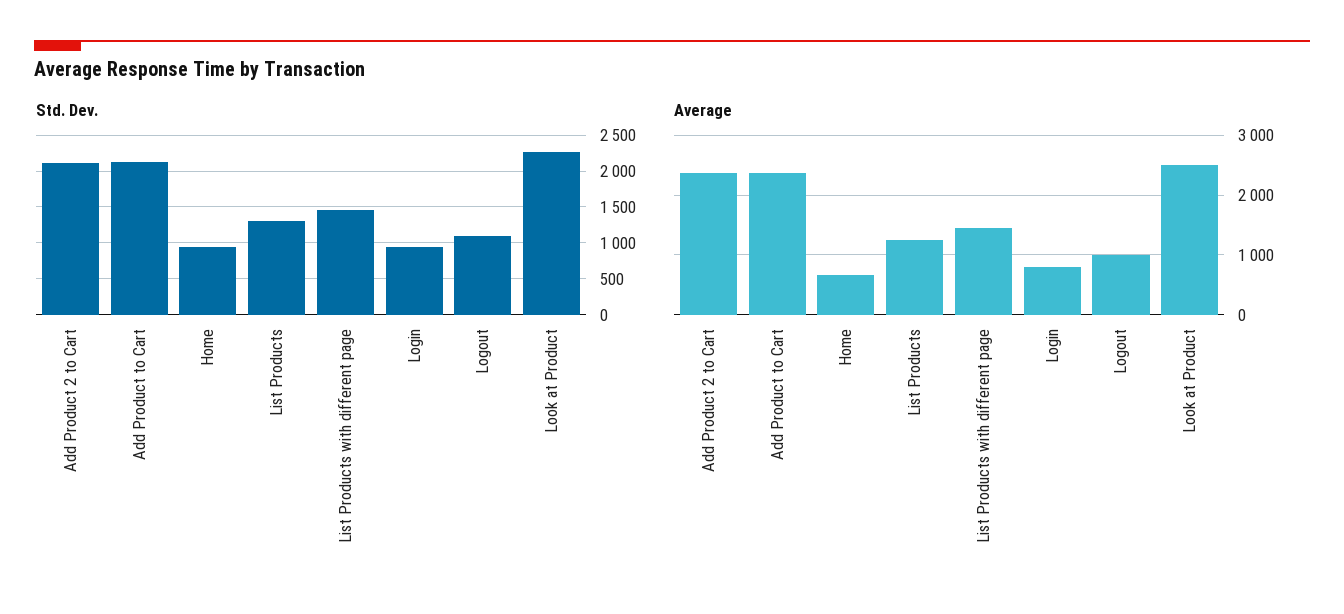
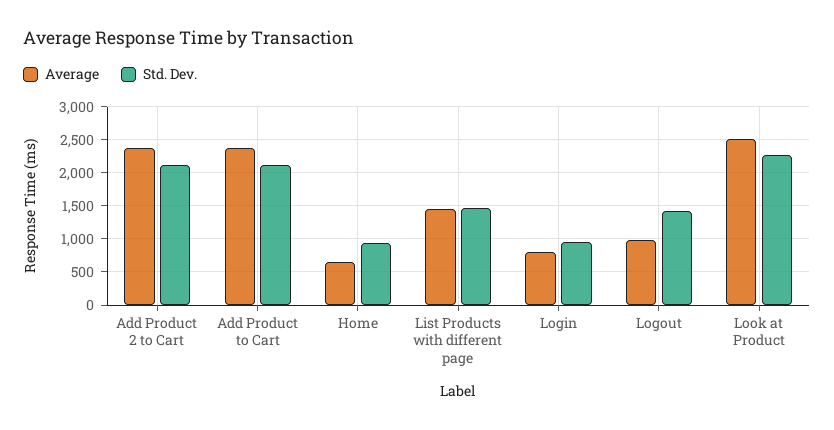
  {
    "Std. Dev.": {
      "Add Product 2 to Cart": 2100,
      "Add Product to Cart": 2100,
      "Home": 900,
-     "List Products": 1300,
      "List Products with different page": 1500,
      "Login": 900,
-     "Logout": 1100,
+     "Logout": 1400,
      "Look at Product": 2300
    },
    "Average": {
      "Add Product 2 to Cart": 2400,
      "Add Product to Cart": 2400,
      "Home": 700,
-     "List Products": 1200,
      "List Products with different page": 1500,
      "Login": 800,
      "Logout": 1000,
      "Look at Product": 2500
    }
  }

